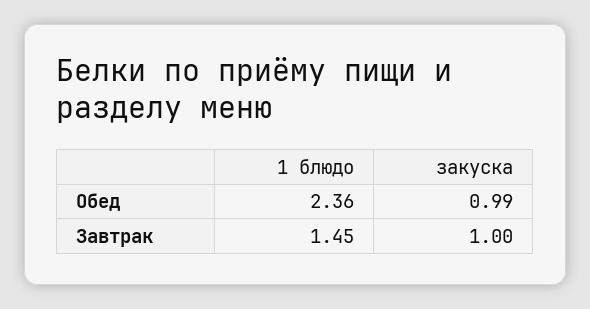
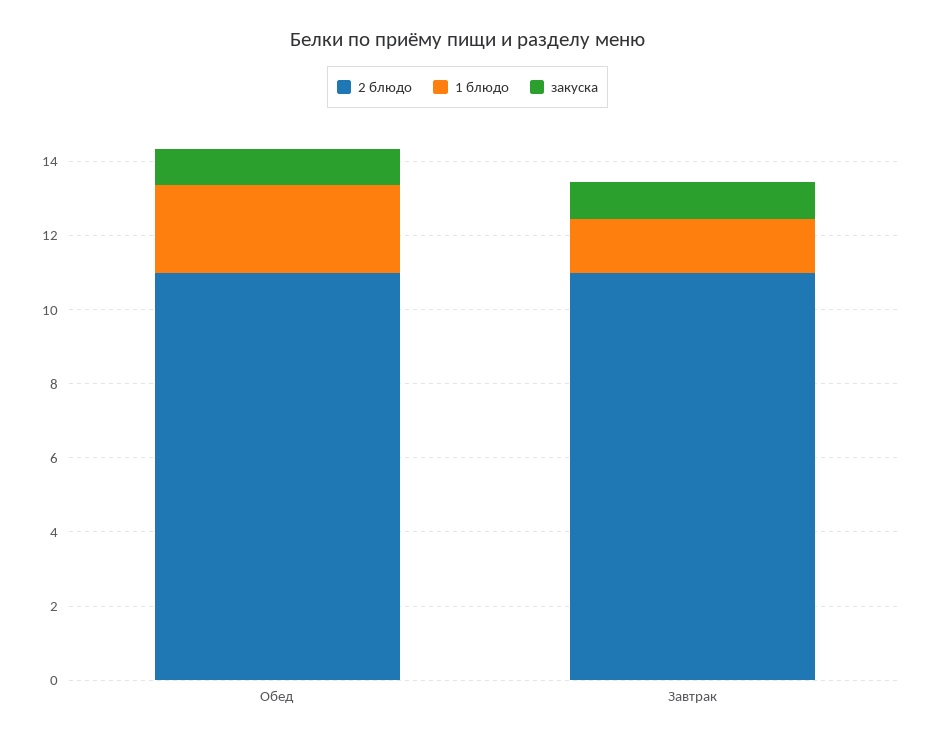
  {
    "1 блюдо": {
      "Обед": 2.36,
      "Завтрак": 1.45
    },
    "закуска": {
      "Обед": 0.99,
      "Завтрак": 1
-   }
+   },
+   "2 блюдо": {
+     "Обед": 11,
+     "Завтрак": 11
+   }
  }

